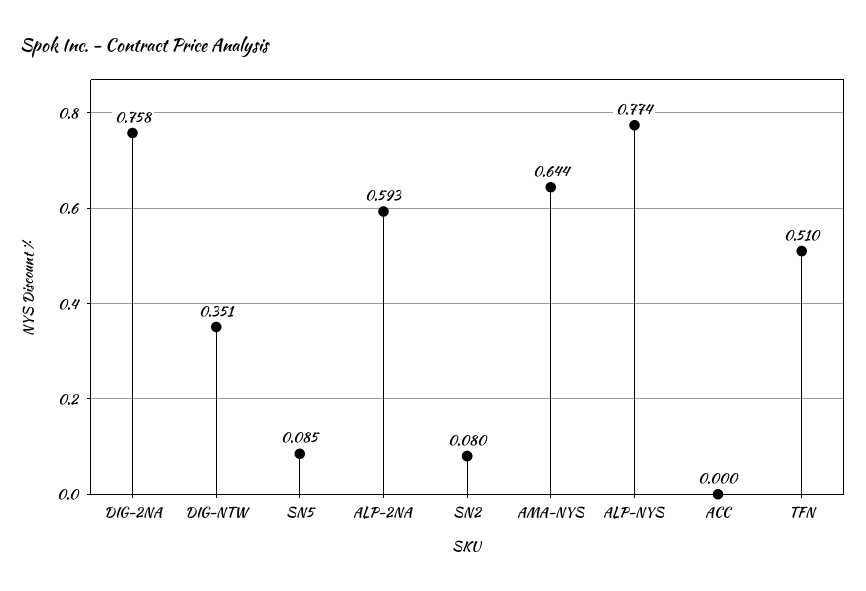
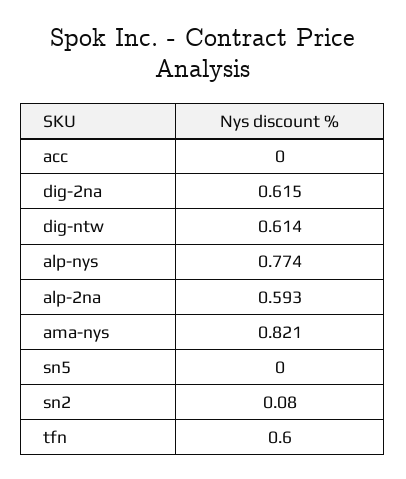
  {
-   "DIG-2NA": 0.758,
+   "DIG-2NA": 0.615,
-   "DIG-NTW": 0.351,
+   "DIG-NTW": 0.614,
-   "SN5": 0.085,
+   "SN5": 0,
    "ALP-2NA": 0.593,
    "SN2": 0.08,
-   "AMA-NYS": 0.644,
+   "AMA-NYS": 0.821,
    "ALP-NYS": 0.774,
    "ACC": 0,
-   "TFN": 0.51
+   "TFN": 0.6
  }

